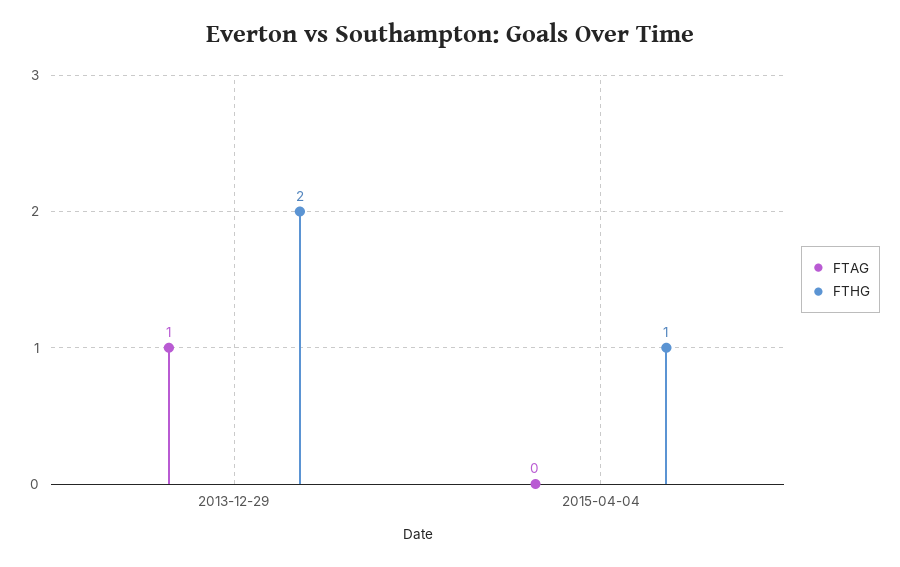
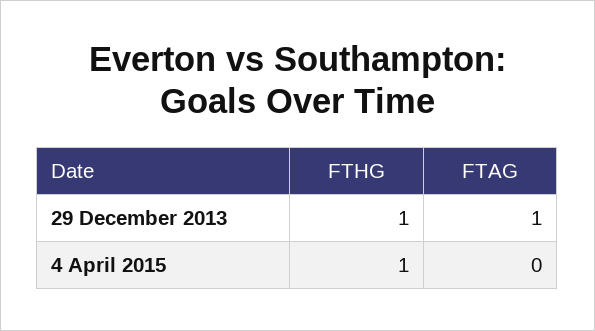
  {
    "FTAG": {
      "2013-12-29": 1,
      "2015-04-04": 0
    },
    "FTHG": {
-     "2013-12-29": 2,
+     "2013-12-29": 1,
      "2015-04-04": 1
    }
  }

